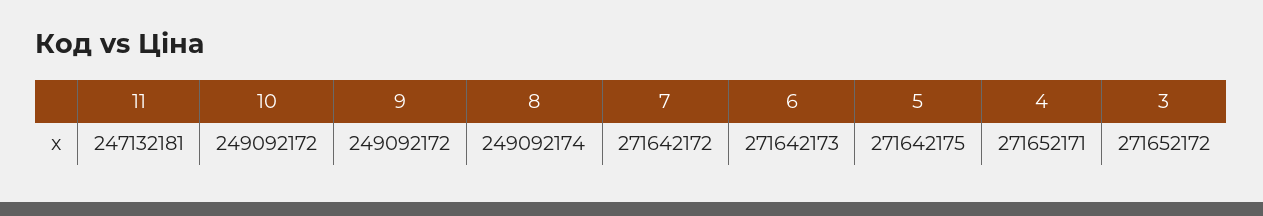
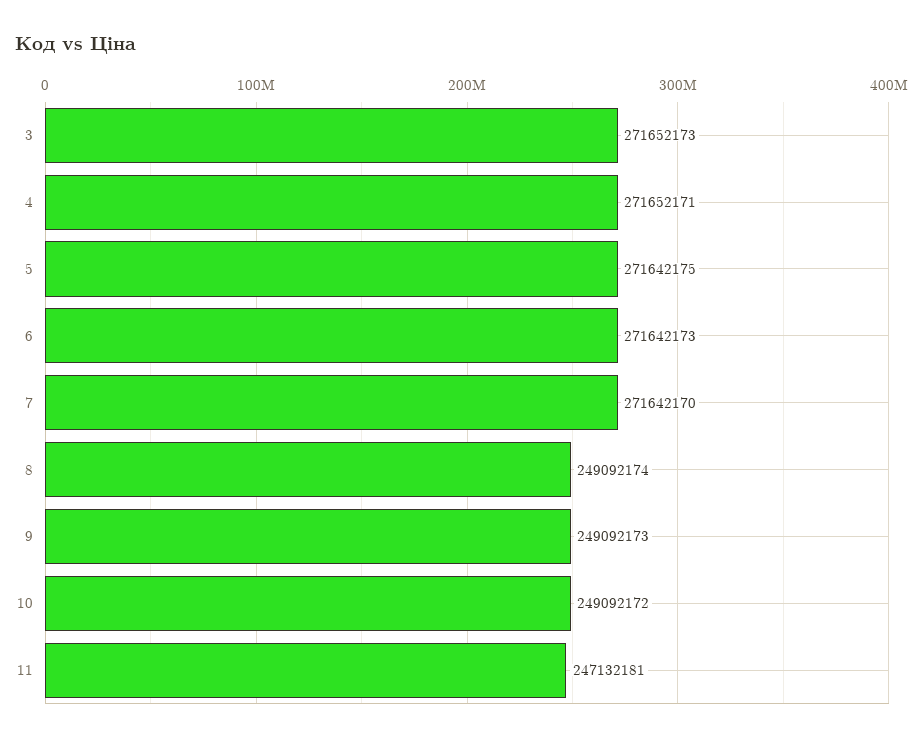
  {
    "11": 247132181,
    "10": 249092172,
-   "9": 249092172,
+   "9": 249092173,
    "8": 249092174,
-   "7": 271642172,
+   "7": 271642170,
    "6": 271642173,
    "5": 271642175,
    "4": 271652171,
-   "3": 271652172
+   "3": 271652173
  }

